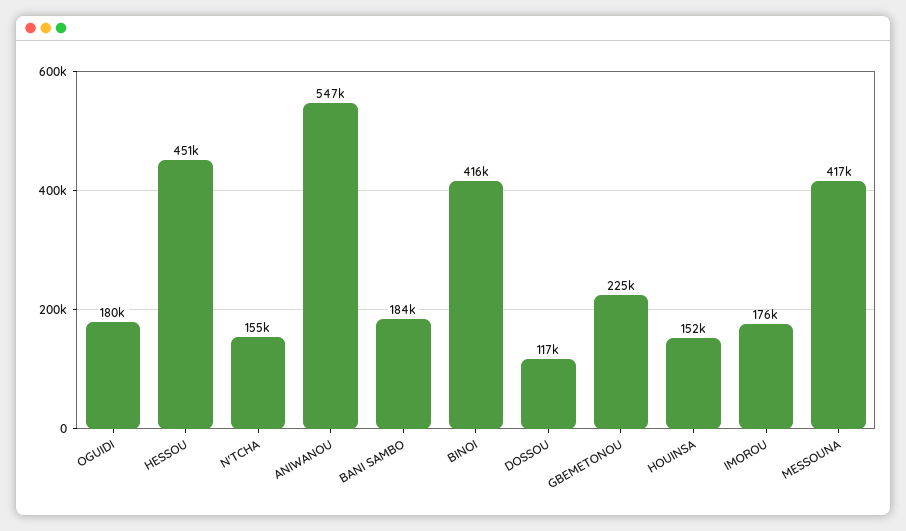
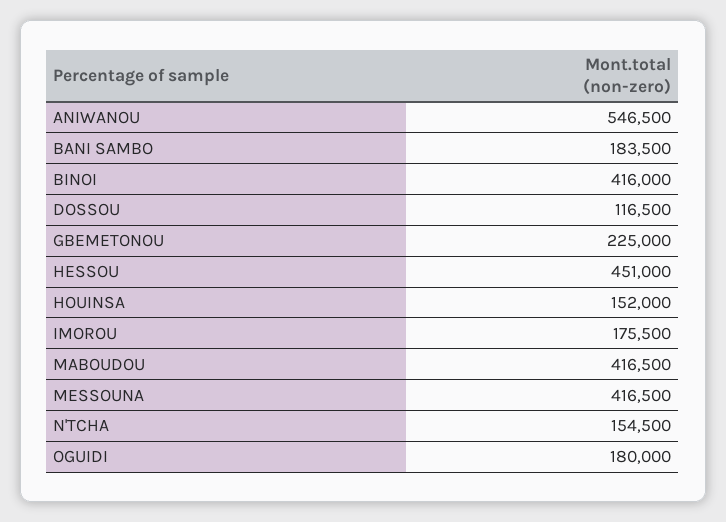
  {
    "OGUIDI": 180000,
    "HESSOU": 451000,
    "N'TCHA": 154500,
    "ANIWANOU": 546500,
    "BANI SAMBO": 183500,
    "BINOI": 416000,
    "DOSSOU": 116500,
    "GBEMETONOU": 225000,
    "HOUINSA": 152000,
    "IMOROU": 175500,
-   "MESSOUNA": 416500
+   "MESSOUNA": 416500,
+   "MABOUDOU": 416500
  }

